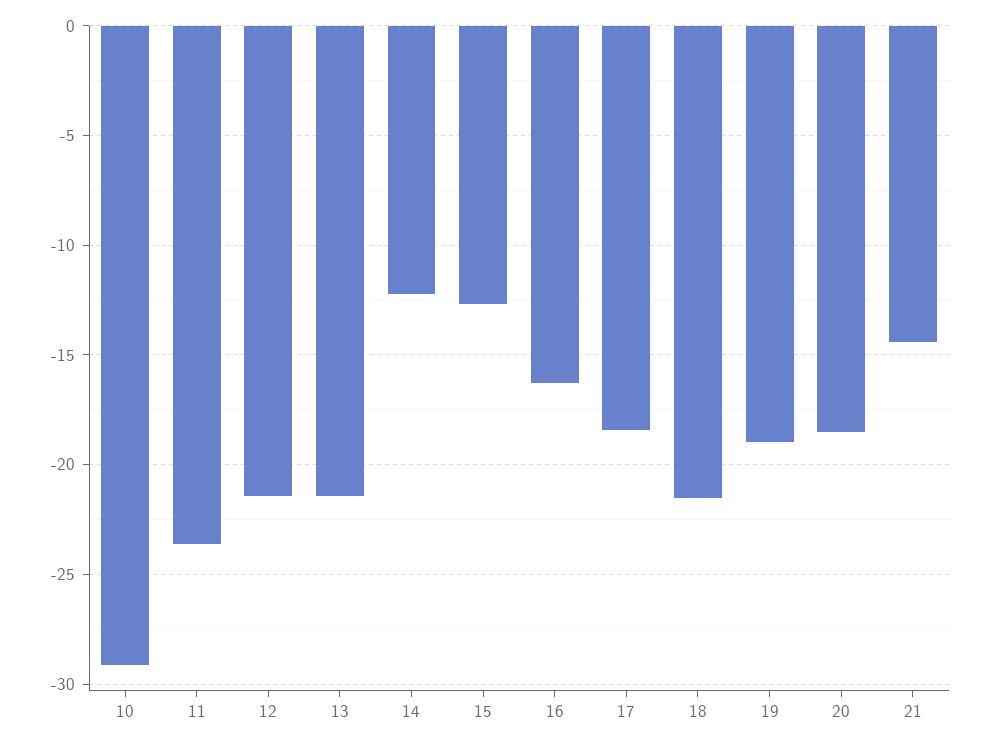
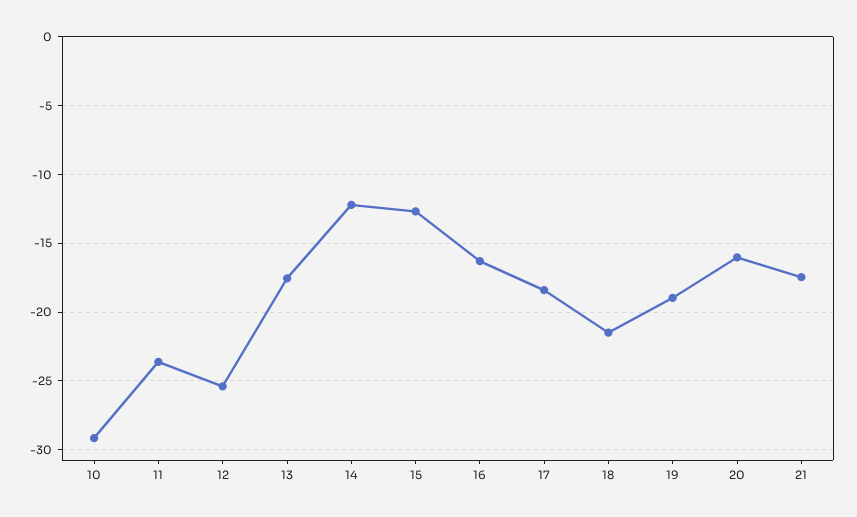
  {
    "10": -29,
    "11": -23.5,
-   "12": -21.5,
+   "12": -25.5,
-   "13": -21.5,
+   "13": -17.5,
    "14": -12,
    "15": -12.5,
    "16": -16.5,
    "17": -18.5,
    "18": -21.5,
    "19": -19,
-   "20": -18.5,
+   "20": -16,
-   "21": -14.5
+   "21": -17.5
  }

